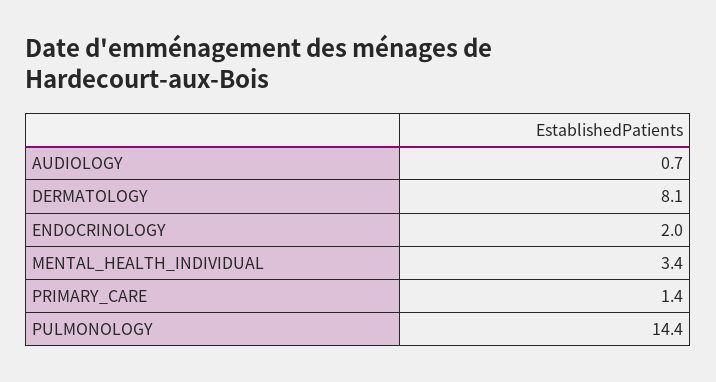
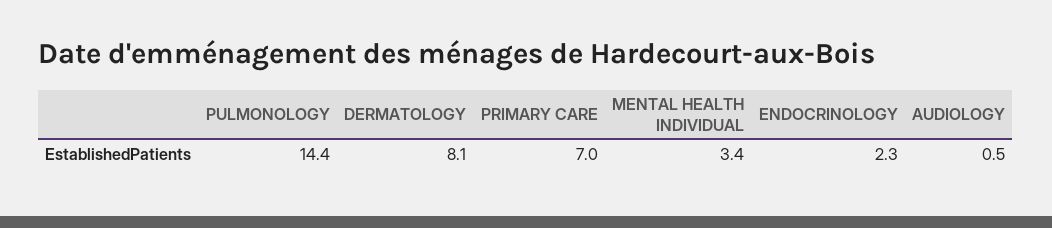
  {
-   "AUDIOLOGY": 0.7,
+   "AUDIOLOGY": 0.5,
    "DERMATOLOGY": 8.1,
-   "ENDOCRINOLOGY": 2,
+   "ENDOCRINOLOGY": 2.3,
    "MENTAL_HEALTH_INDIVIDUAL": 3.4,
-   "PRIMARY_CARE": 1.4,
+   "PRIMARY_CARE": 7,
    "PULMONOLOGY": 14.4
  }

